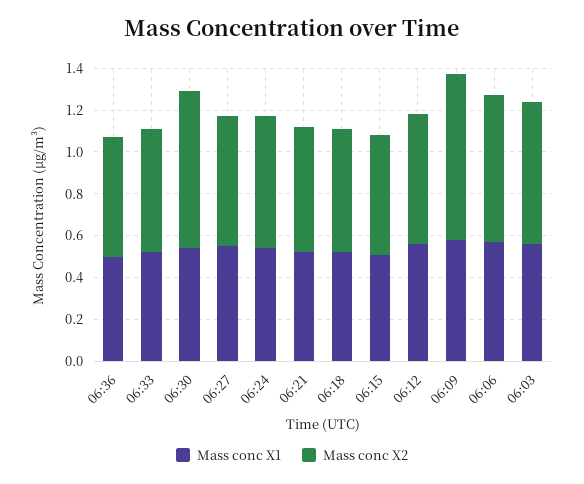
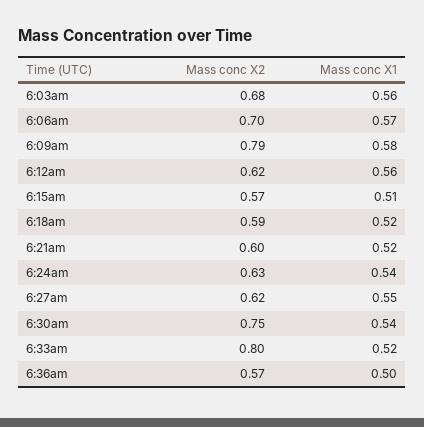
  {
    "Mass conc X1": {
      "06:36": 0.5,
      "06:33": 0.52,
      "06:30": 0.54,
      "06:27": 0.55,
      "06:24": 0.54,
      "06:21": 0.52,
      "06:18": 0.52,
      "06:15": 0.51,
      "06:12": 0.56,
      "06:09": 0.58,
      "06:06": 0.57,
      "06:03": 0.56
    },
    "Mass conc X2": {
      "06:36": 0.57,
-     "06:33": 0.6,
+     "06:33": 0.8,
      "06:30": 0.75,
      "06:27": 0.62,
      "06:24": 0.63,
      "06:21": 0.6,
      "06:18": 0.59,
      "06:15": 0.57,
      "06:12": 0.62,
      "06:09": 0.79,
      "06:06": 0.7,
      "06:03": 0.68
    }
  }

